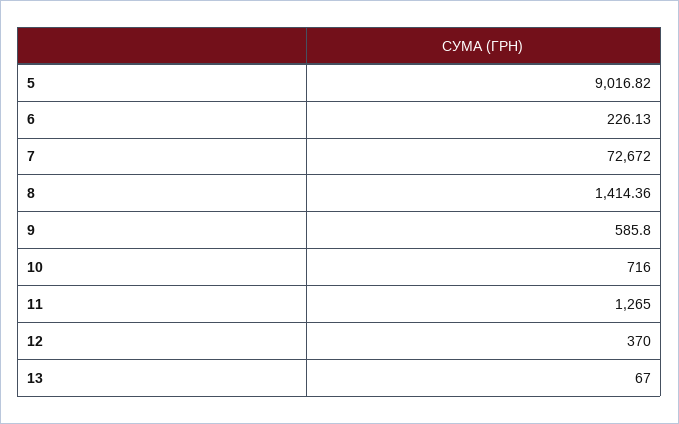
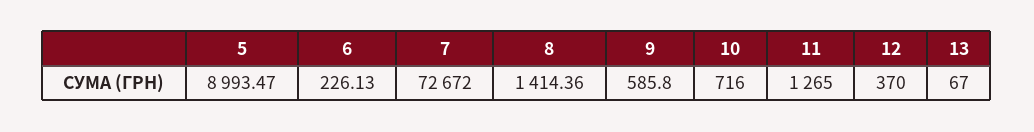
  {
-   "5": 9016.82,
+   "5": 8993.47,
    "6": 226.13,
    "7": 72672,
    "8": 1414.36,
    "9": 585.8,
    "10": 716,
    "11": 1265,
    "12": 370,
    "13": 67
  }

